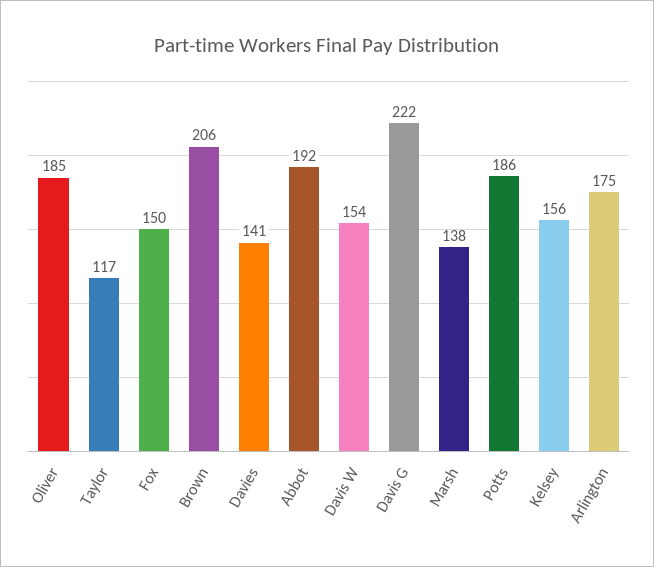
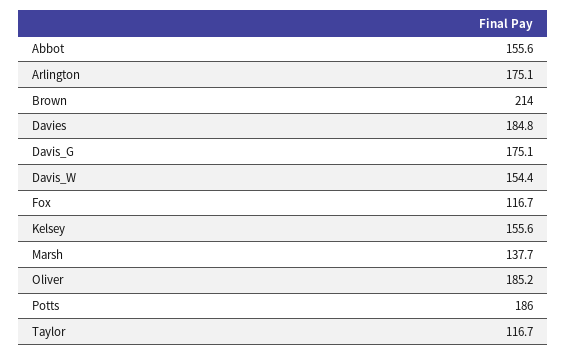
  {
    "Oliver": 185.2,
    "Taylor": 116.7,
-   "Fox": 150,
+   "Fox": 116.7,
-   "Brown": 206,
+   "Brown": 214,
-   "Davies": 141,
+   "Davies": 184.8,
-   "Abbot": 192,
+   "Abbot": 155.6,
    "Davis W": 154.4,
-   "Davis G": 222,
+   "Davis G": 175.1,
    "Marsh": 137.7,
    "Potts": 186,
    "Kelsey": 155.6,
    "Arlington": 175.1
  }

